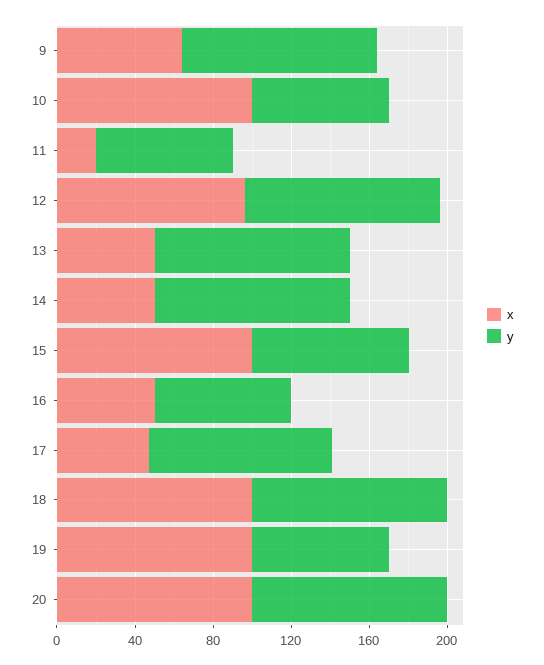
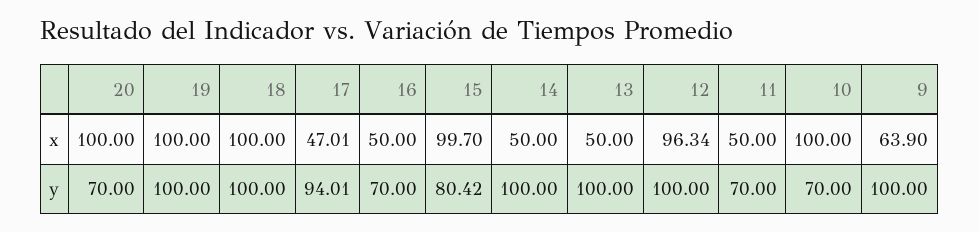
  {
    "x": {
      "9": 63.9,
      "10": 100,
-     "11": 20,
+     "11": 50,
      "12": 96.34,
      "13": 50,
      "14": 50,
      "15": 99.7,
      "16": 50,
      "17": 47.01,
      "18": 100,
      "19": 100,
      "20": 100
    },
    "y": {
      "9": 100,
      "10": 70,
      "11": 70,
      "12": 100,
      "13": 100,
      "14": 100,
      "15": 80.42,
      "16": 70,
      "17": 94.01,
      "18": 100,
-     "19": 70,
+     "19": 100,
-     "20": 100
+     "20": 70
    }
  }

